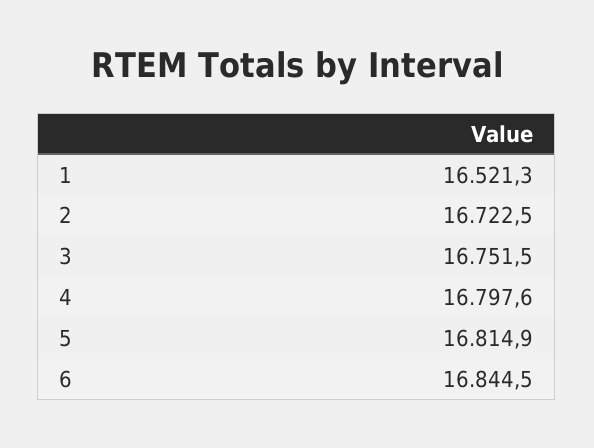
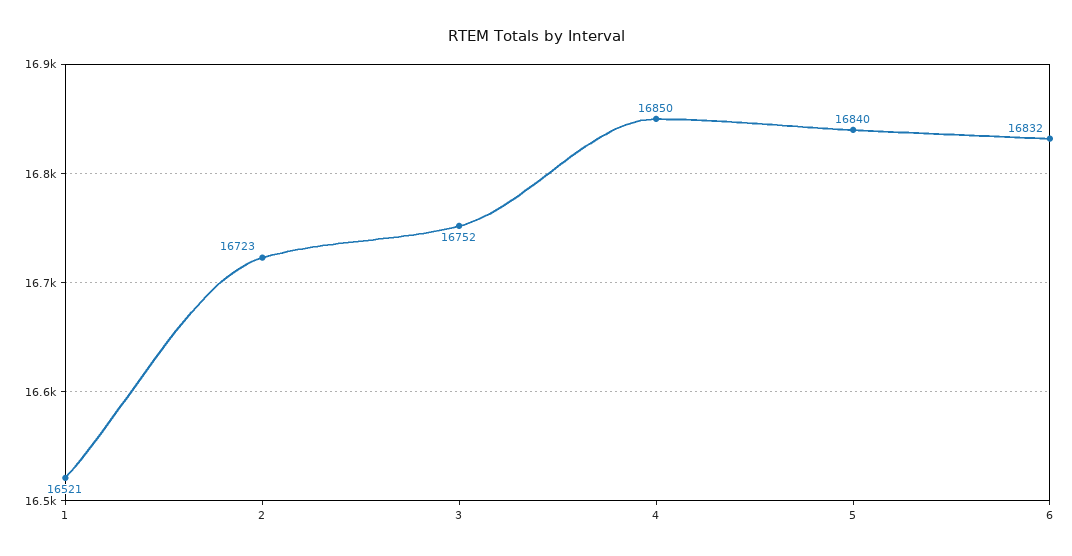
  {
    "1": 16521.3,
    "2": 16722.5,
    "3": 16751.5,
-   "4": 16797.6,
+   "4": 16850,
-   "5": 16814.9,
+   "5": 16840,
-   "6": 16844.5
+   "6": 16832
  }

